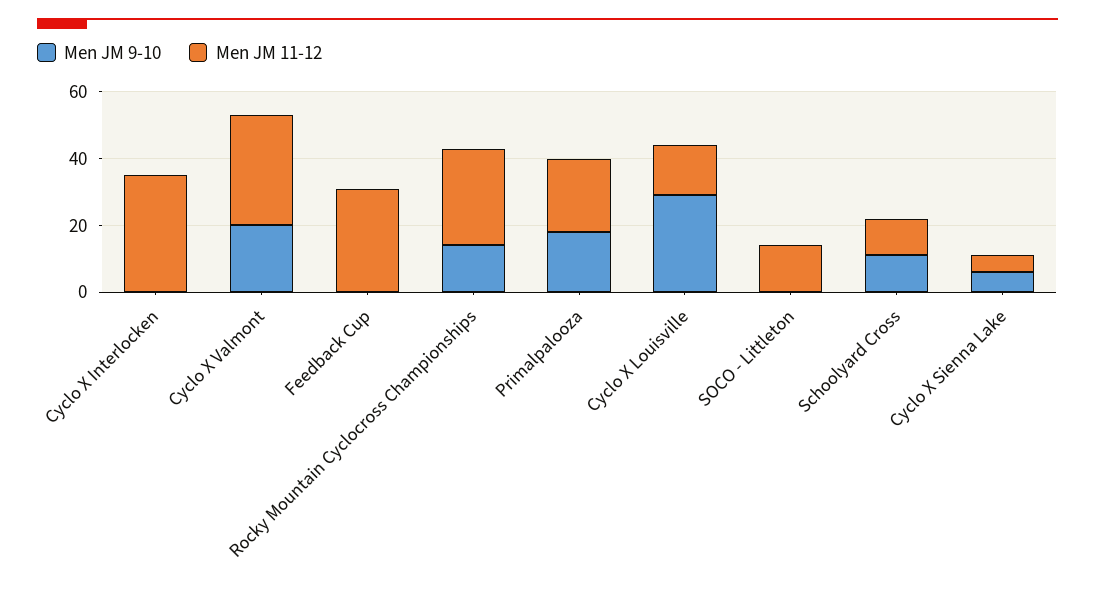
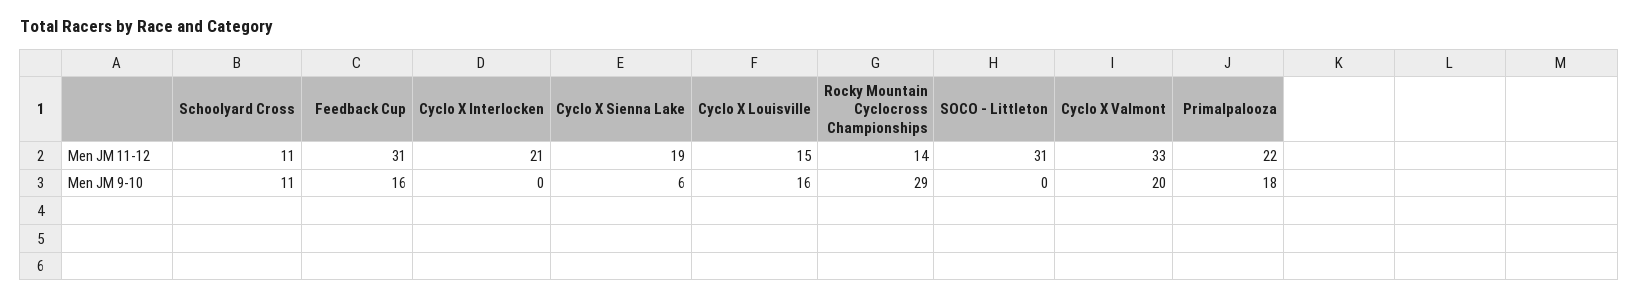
  {
    "Men JM 9-10": {
      "Cyclo X Interlocken": 0,
      "Cyclo X Valmont": 20,
-     "Feedback Cup": 0,
+     "Feedback Cup": 16,
-     "Rocky Mountain Cyclocross Championships": 15,
+     "Rocky Mountain Cyclocross Championships": 29,
      "Primalpalooza": 18,
-     "Cyclo X Louisville": 30,
+     "Cyclo X Louisville": 16,
      "SOCO - Littleton": 0,
      "Schoolyard Cross": 11,
      "Cyclo X Sienna Lake": 6
    },
    "Men JM 11-12": {
-     "Cyclo X Interlocken": 35,
+     "Cyclo X Interlocken": 21,
      "Cyclo X Valmont": 33,
      "Feedback Cup": 31,
-     "Rocky Mountain Cyclocross Championships": 30,
+     "Rocky Mountain Cyclocross Championships": 14,
      "Primalpalooza": 22,
      "Cyclo X Louisville": 15,
-     "SOCO - Littleton": 15,
+     "SOCO - Littleton": 31,
      "Schoolyard Cross": 11,
-     "Cyclo X Sienna Lake": 5
+     "Cyclo X Sienna Lake": 19
    }
  }

